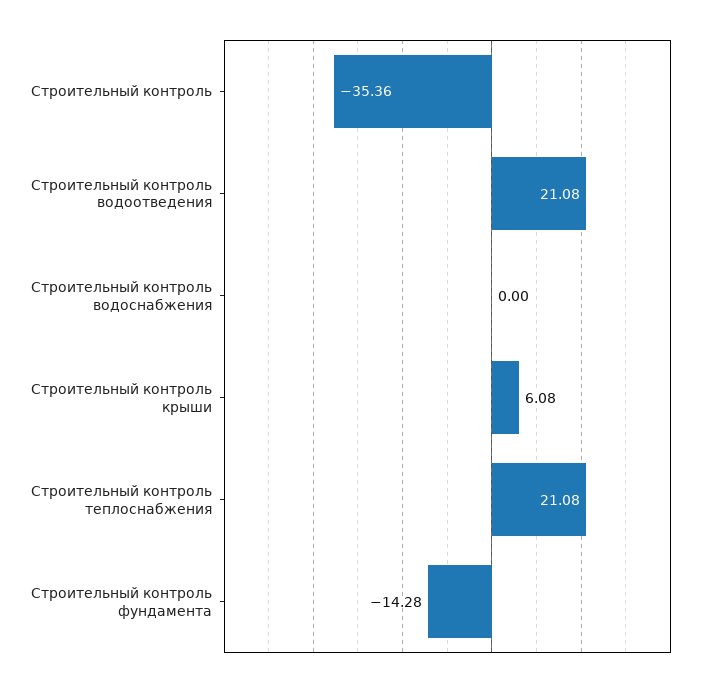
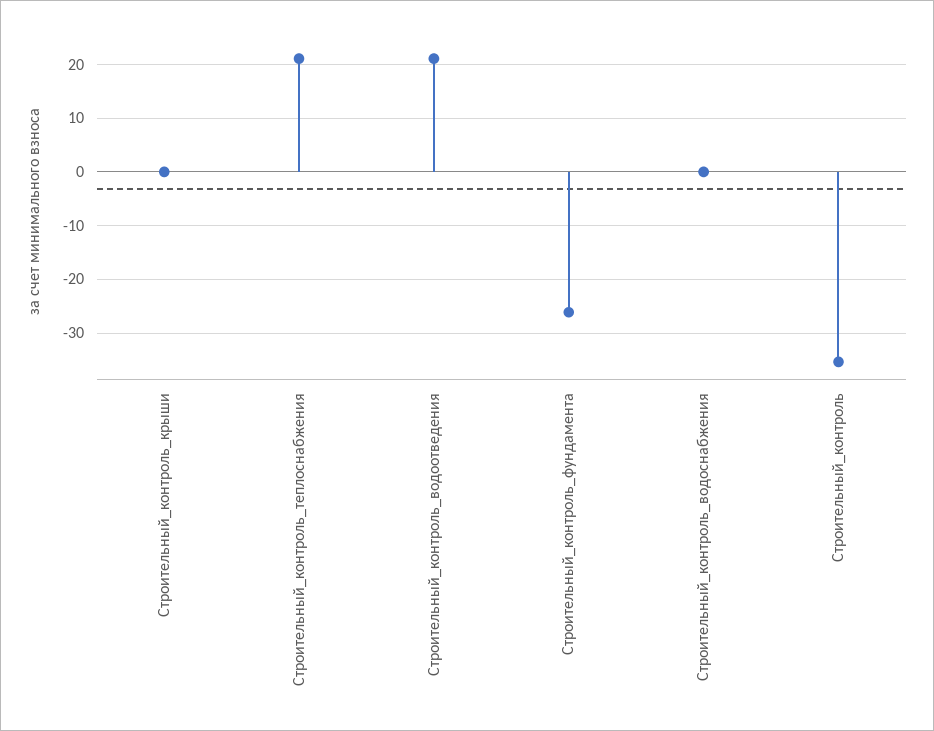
  {
    "Строительный контроль": -35.36,
    "Строительный контроль водоотведения": 21.08,
    "Строительный контроль водоснабжения": 0,
-   "Строительный контроль крыши": 6.08,
+   "Строительный контроль крыши": 0,
    "Строительный контроль теплоснабжения": 21.08,
-   "Строительный контроль фундамента": -14.28
+   "Строительный контроль фундамента": -26
  }

